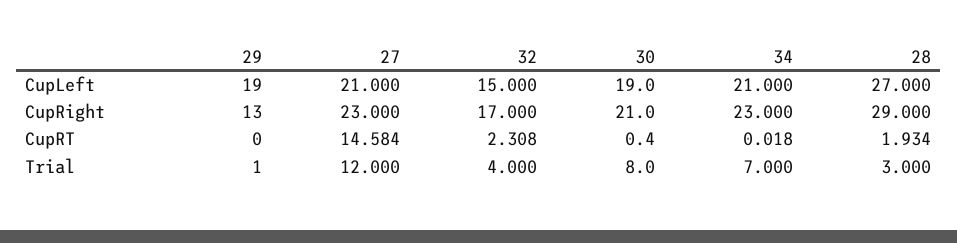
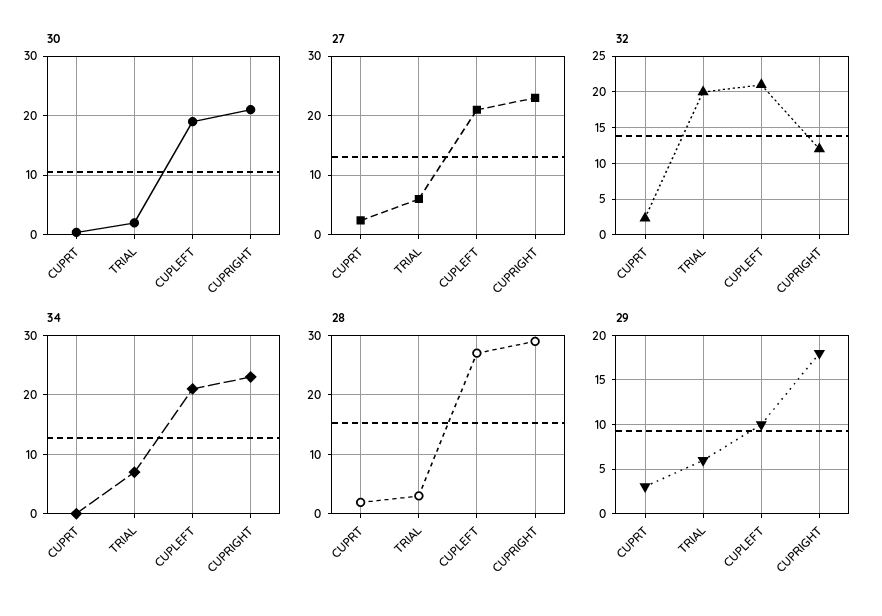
  {
    "29": {
-     "CupLeft": 19,
+     "CupLeft": 10,
-     "CupRight": 13,
+     "CupRight": 18,
-     "CupRT": 0,
+     "CupRT": 3,
-     "Trial": 1
+     "Trial": 6
    },
    "27": {
      "CupLeft": 21,
      "CupRight": 23,
-     "CupRT": 14.584,
+     "CupRT": 2,
-     "Trial": 12
+     "Trial": 6
    },
    "32": {
-     "CupLeft": 15,
+     "CupLeft": 21,
-     "CupRight": 17,
+     "CupRight": 12,
      "CupRT": 2.308,
-     "Trial": 4
+     "Trial": 20
    },
    "30": {
      "CupLeft": 19,
      "CupRight": 21,
      "CupRT": 0.4,
-     "Trial": 8
+     "Trial": 2
    },
    "34": {
      "CupLeft": 21,
      "CupRight": 23,
      "CupRT": 0.018,
      "Trial": 7
    },
    "28": {
      "CupLeft": 27,
      "CupRight": 29,
      "CupRT": 1.934,
      "Trial": 3
    }
  }

